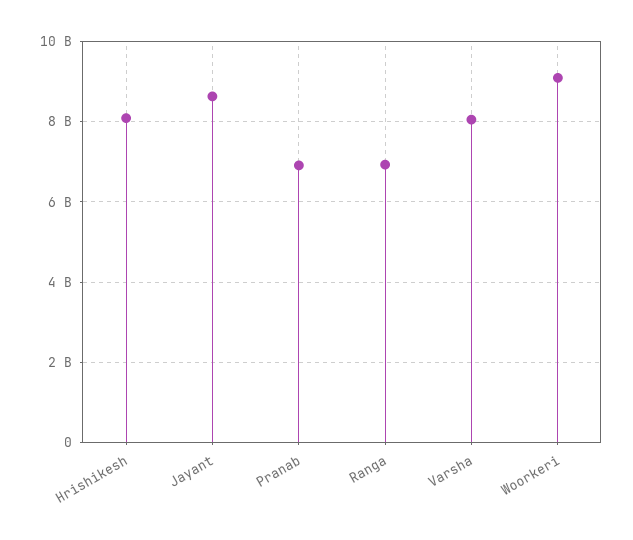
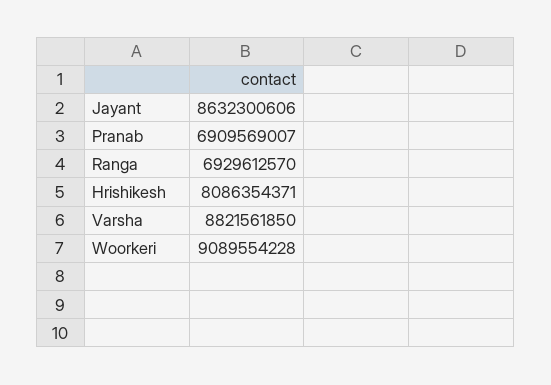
  {
    "Hrishikesh": 8086354371,
    "Jayant": 8632300606,
    "Pranab": 6909569007,
    "Ranga": 6929612570,
-   "Varsha": 8000000000,
+   "Varsha": 8821561850,
    "Woorkeri": 9089554228
  }

